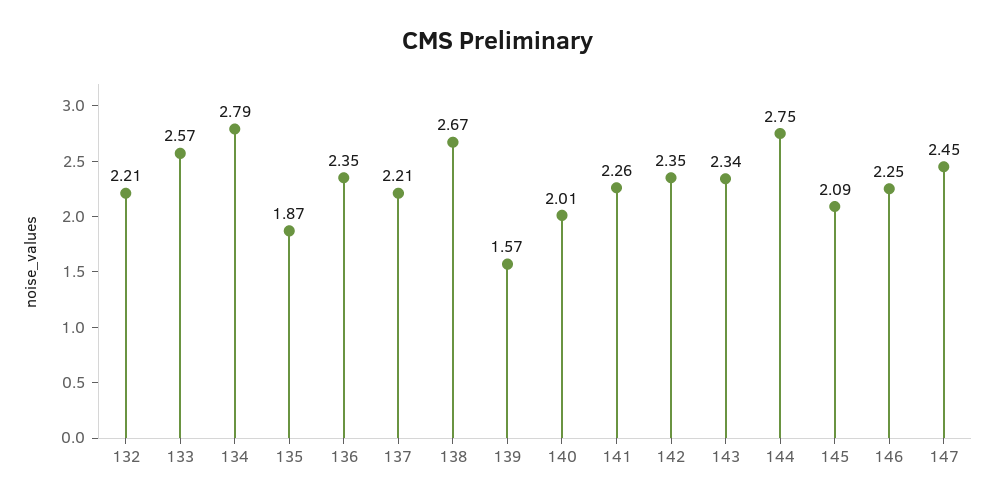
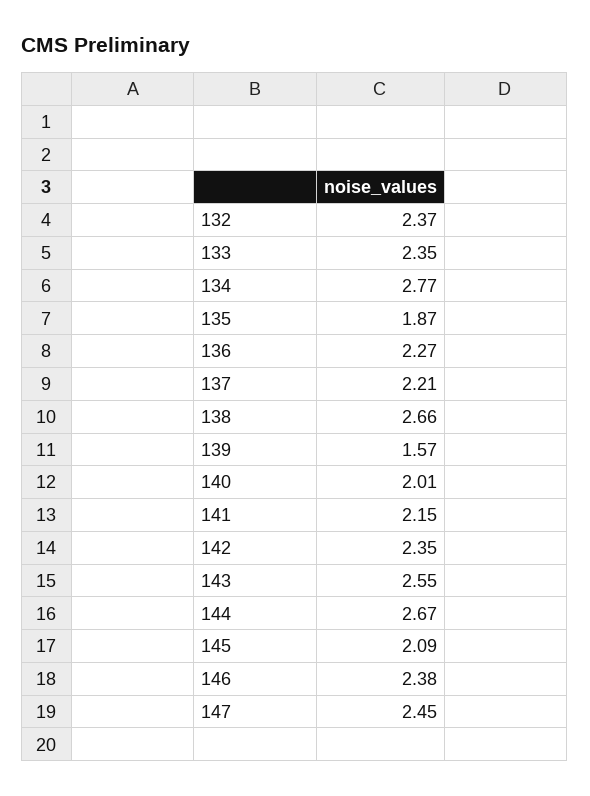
  {
-   "132": 2.21,
+   "132": 2.37,
-   "133": 2.57,
+   "133": 2.35,
-   "134": 2.79,
+   "134": 2.77,
    "135": 1.87,
-   "136": 2.35,
+   "136": 2.27,
    "137": 2.21,
-   "138": 2.67,
+   "138": 2.66,
    "139": 1.57,
    "140": 2.01,
-   "141": 2.26,
+   "141": 2.15,
    "142": 2.35,
-   "143": 2.34,
+   "143": 2.55,
-   "144": 2.75,
+   "144": 2.67,
    "145": 2.09,
-   "146": 2.25,
+   "146": 2.38,
    "147": 2.45
  }

